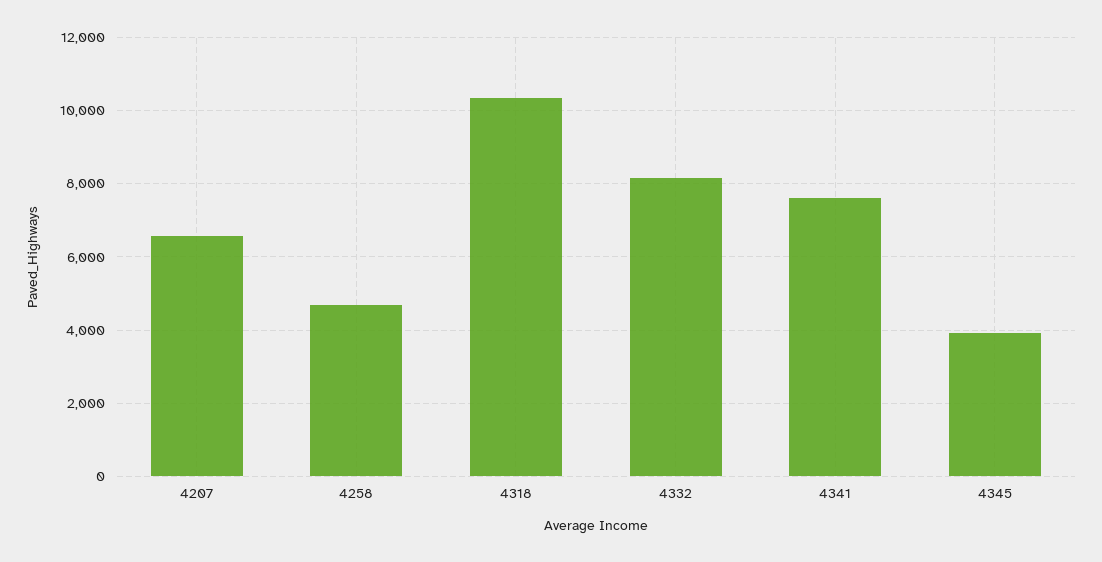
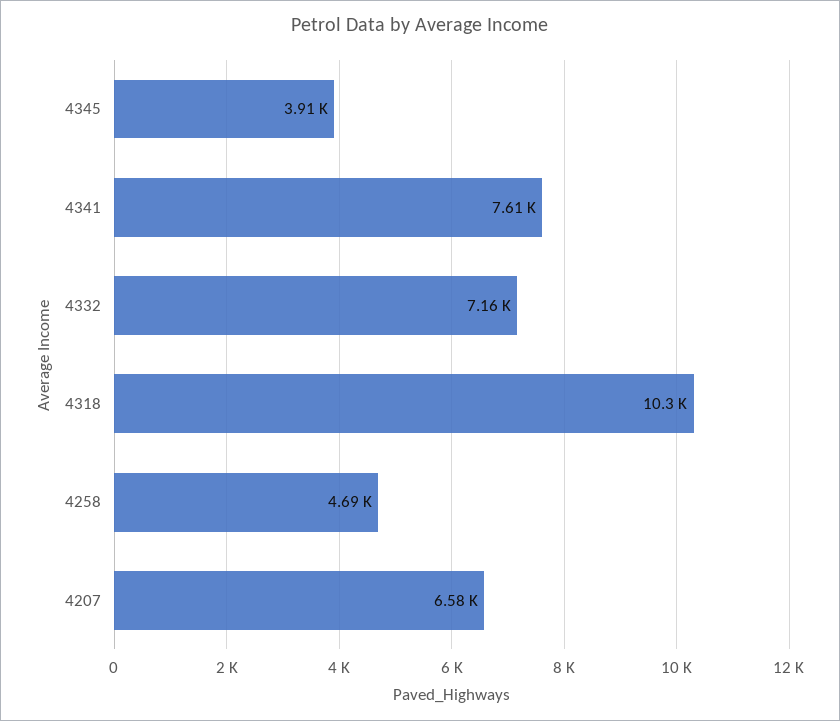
  {
    "4207": 6580,
    "4258": 4690,
    "4318": 10300,
-   "4332": 8200,
+   "4332": 7160,
    "4341": 7610,
    "4345": 3910
  }

